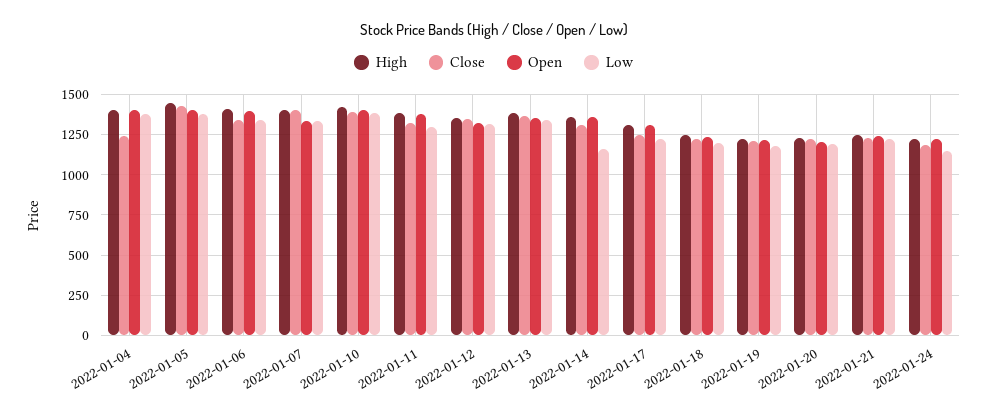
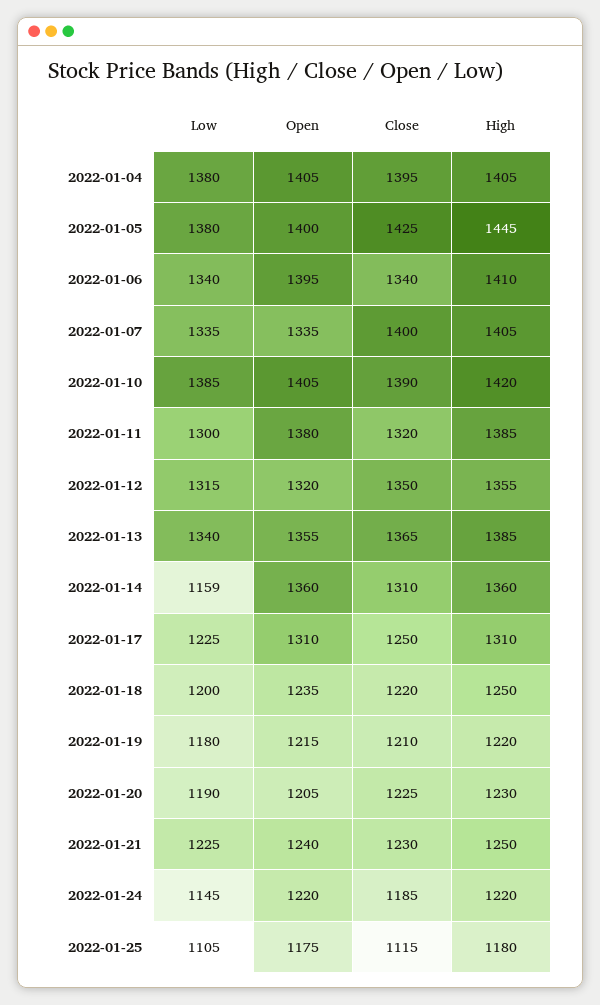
  {
    "High": {
      "2022-01-04": 1405,
      "2022-01-05": 1445,
      "2022-01-06": 1410,
      "2022-01-07": 1405,
      "2022-01-10": 1420,
      "2022-01-11": 1385,
      "2022-01-12": 1355,
      "2022-01-13": 1385,
      "2022-01-14": 1360,
      "2022-01-17": 1310,
      "2022-01-18": 1250,
      "2022-01-19": 1220,
      "2022-01-20": 1230,
      "2022-01-21": 1250,
-     "2022-01-24": 1220
+     "2022-01-24": 1220,
+     "2022-01-25": 1180
    },
    "Close": {
-     "2022-01-04": 1250,
+     "2022-01-04": 1395,
      "2022-01-05": 1425,
      "2022-01-06": 1340,
      "2022-01-07": 1400,
      "2022-01-10": 1390,
      "2022-01-11": 1320,
      "2022-01-12": 1350,
      "2022-01-13": 1365,
      "2022-01-14": 1310,
      "2022-01-17": 1250,
      "2022-01-18": 1220,
      "2022-01-19": 1210,
      "2022-01-20": 1225,
      "2022-01-21": 1230,
-     "2022-01-24": 1185
+     "2022-01-24": 1185,
+     "2022-01-25": 1115
    },
    "Open": {
      "2022-01-04": 1405,
      "2022-01-05": 1400,
      "2022-01-06": 1395,
      "2022-01-07": 1335,
      "2022-01-10": 1405,
      "2022-01-11": 1380,
      "2022-01-12": 1320,
      "2022-01-13": 1355,
      "2022-01-14": 1360,
      "2022-01-17": 1310,
      "2022-01-18": 1235,
      "2022-01-19": 1215,
      "2022-01-20": 1205,
      "2022-01-21": 1240,
-     "2022-01-24": 1220
+     "2022-01-24": 1220,
+     "2022-01-25": 1175
    },
    "Low": {
      "2022-01-04": 1380,
      "2022-01-05": 1380,
      "2022-01-06": 1340,
      "2022-01-07": 1335,
      "2022-01-10": 1385,
      "2022-01-11": 1300,
      "2022-01-12": 1315,
      "2022-01-13": 1340,
      "2022-01-14": 1159,
      "2022-01-17": 1225,
      "2022-01-18": 1200,
      "2022-01-19": 1180,
      "2022-01-20": 1190,
      "2022-01-21": 1225,
-     "2022-01-24": 1145
+     "2022-01-24": 1145,
+     "2022-01-25": 1105
    }
  }

